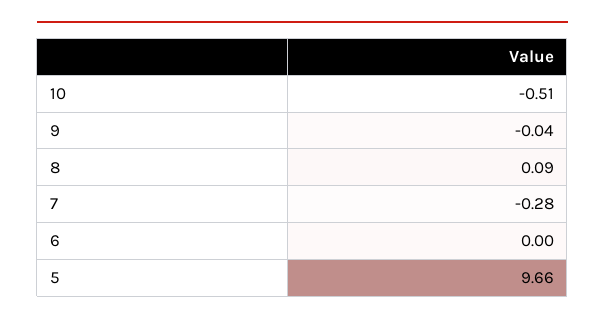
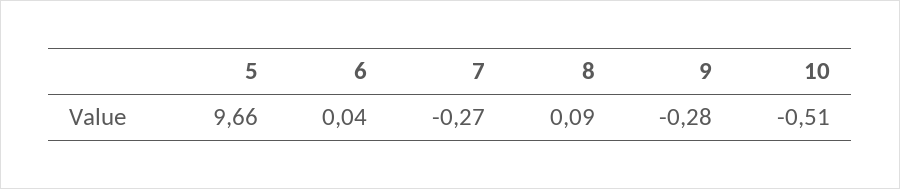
  {
    "10": -0.51,
-   "9": -0.04,
+   "9": -0.28,
    "8": 0.09,
-   "7": -0.28,
+   "7": -0.27,
-   "6": 0,
+   "6": 0.04,
    "5": 9.66
  }

